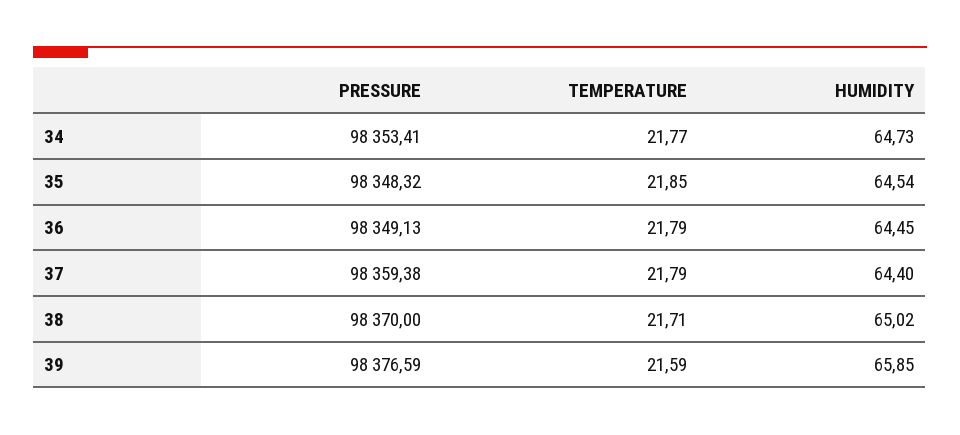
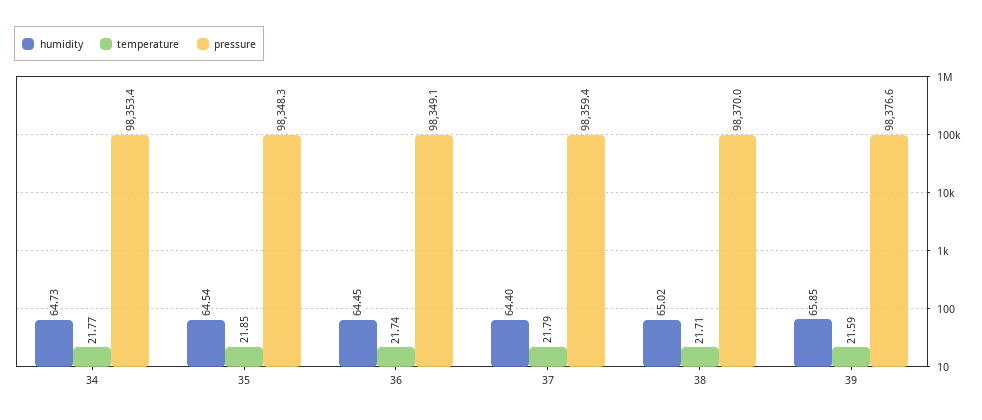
  {
    "PRESSURE": {
      "34": 98353.41,
      "35": 98348.32,
      "36": 98349.13,
      "37": 98359.38,
      "38": 98370,
      "39": 98376.59
    },
    "TEMPERATURE": {
      "34": 21.77,
      "35": 21.85,
-     "36": 21.79,
+     "36": 21.74,
      "37": 21.79,
      "38": 21.71,
      "39": 21.59
    },
    "HUMIDITY": {
      "34": 64.73,
      "35": 64.54,
      "36": 64.45,
      "37": 64.4,
      "38": 65.02,
      "39": 65.85
    }
  }

